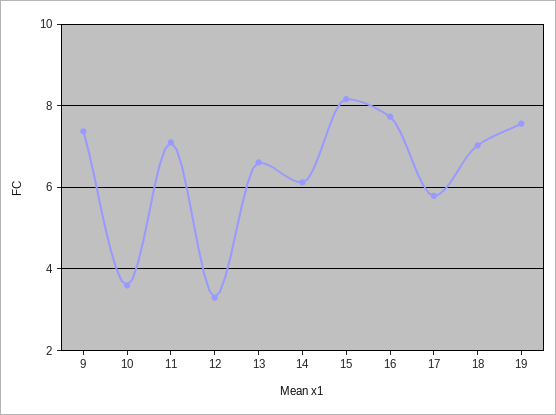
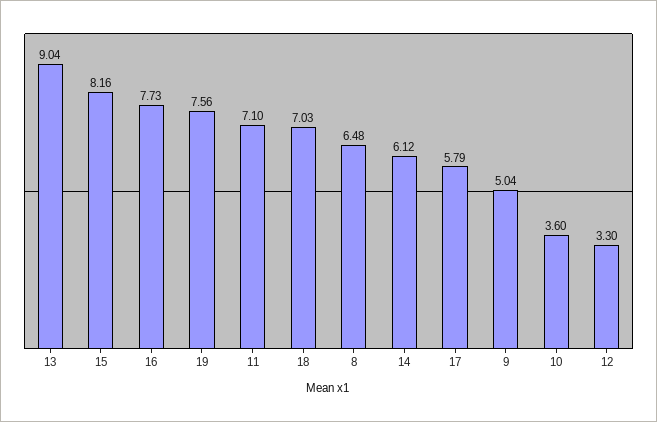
  {
-   "9": 7.4,
+   "9": 5.04,
    "10": 3.6,
    "11": 7.1,
    "12": 3.3,
-   "13": 6.6,
+   "13": 9.04,
    "14": 6.12,
    "15": 8.16,
    "16": 7.73,
    "17": 5.79,
    "18": 7.03,
-   "19": 7.56
+   "19": 7.56,
+   "8": 6.48
  }

